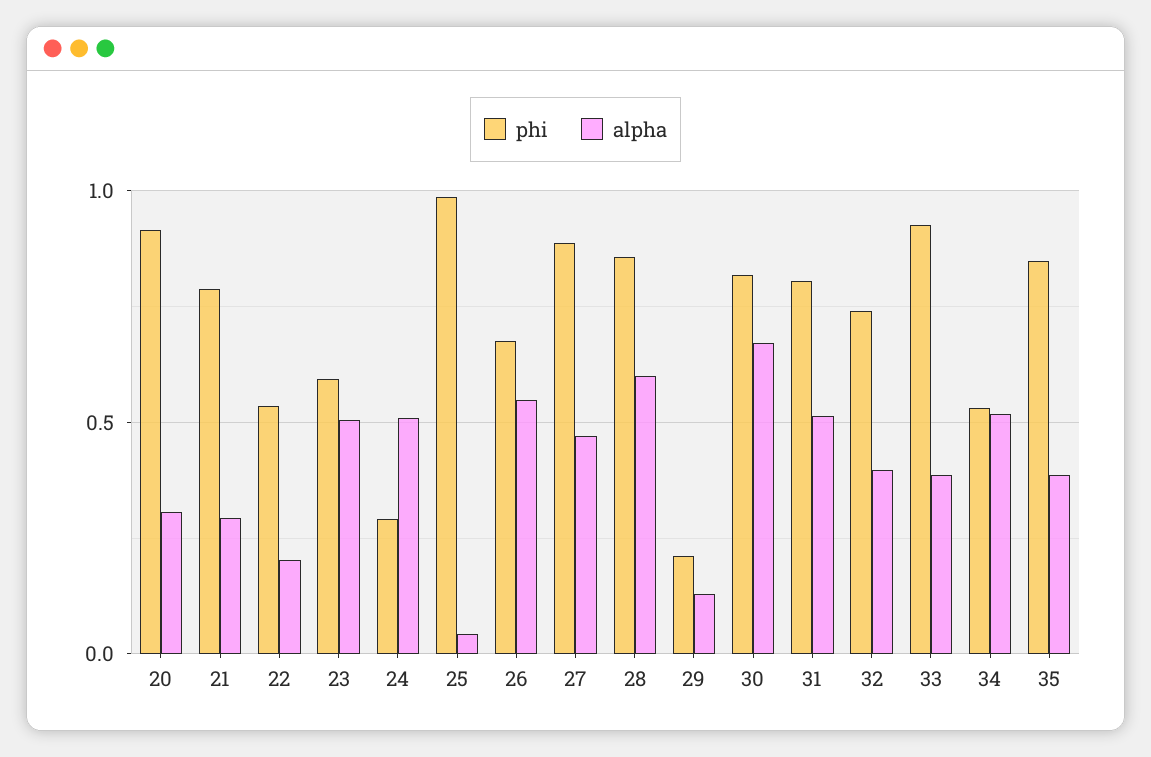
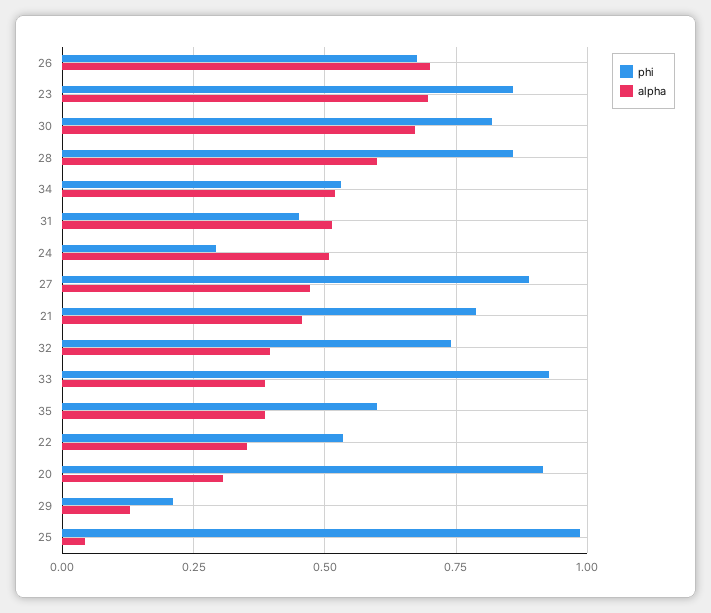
  {
    "phi": {
      "20": 0.925,
      "21": 0.8,
      "22": 0.525,
-     "23": 0.6,
+     "23": 0.85,
      "24": 0.3,
      "25": 0.975,
      "26": 0.675,
      "27": 0.9,
      "28": 0.85,
      "29": 0.2,
      "30": 0.825,
-     "31": 0.8,
+     "31": 0.45,
      "32": 0.75,
      "33": 0.925,
      "34": 0.525,
-     "35": 0.85
+     "35": 0.6
    },
    "alpha": {
      "20": 0.3,
-     "21": 0.3,
+     "21": 0.45,
-     "22": 0.2,
+     "22": 0.35,
-     "23": 0.5,
+     "23": 0.7,
      "24": 0.5,
      "25": 0.05,
-     "26": 0.55,
+     "26": 0.7,
      "27": 0.475,
      "28": 0.6,
      "29": 0.125,
      "30": 0.675,
      "31": 0.525,
      "32": 0.4,
      "33": 0.375,
      "34": 0.525,
      "35": 0.375
    }
  }

